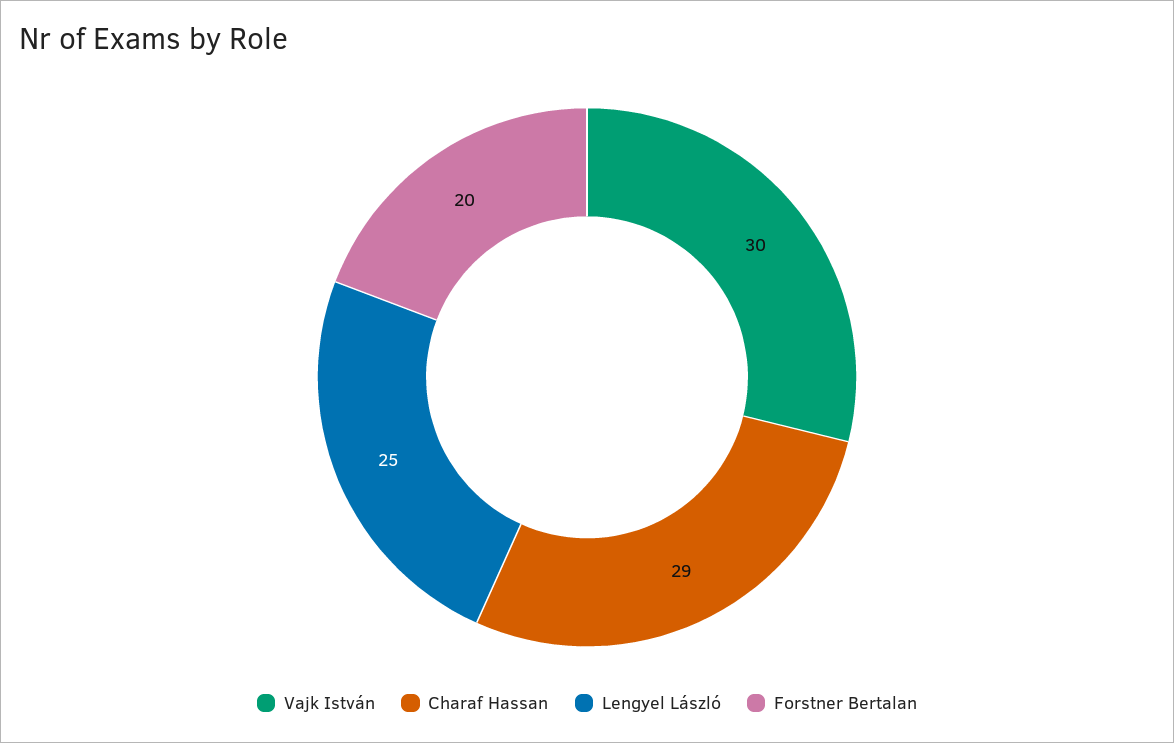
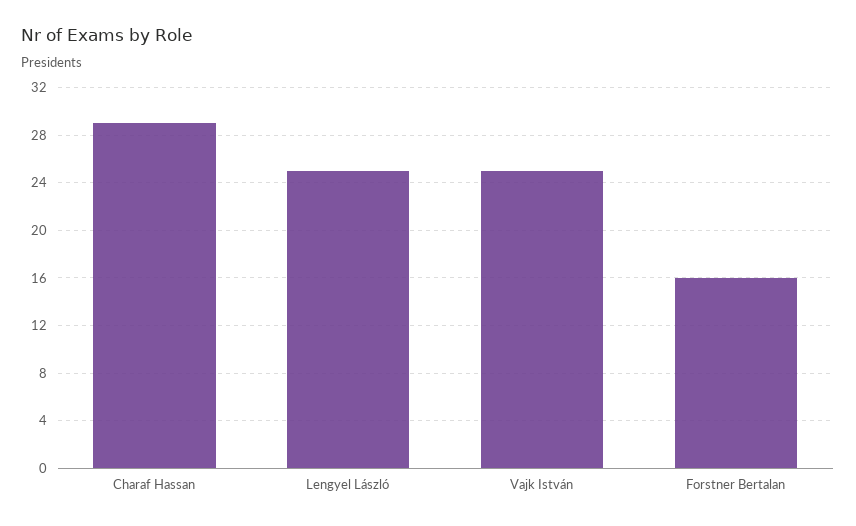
  {
-   "Vajk István": 30,
+   "Vajk István": 25,
    "Charaf Hassan": 29,
    "Lengyel László": 25,
-   "Forstner Bertalan": 20
+   "Forstner Bertalan": 16
  }

